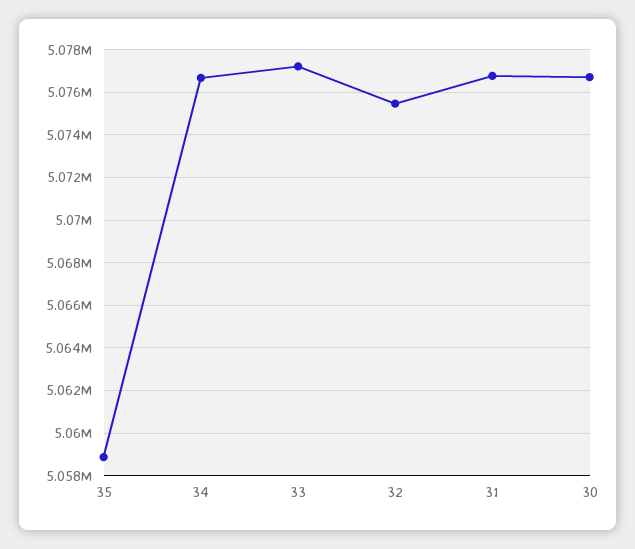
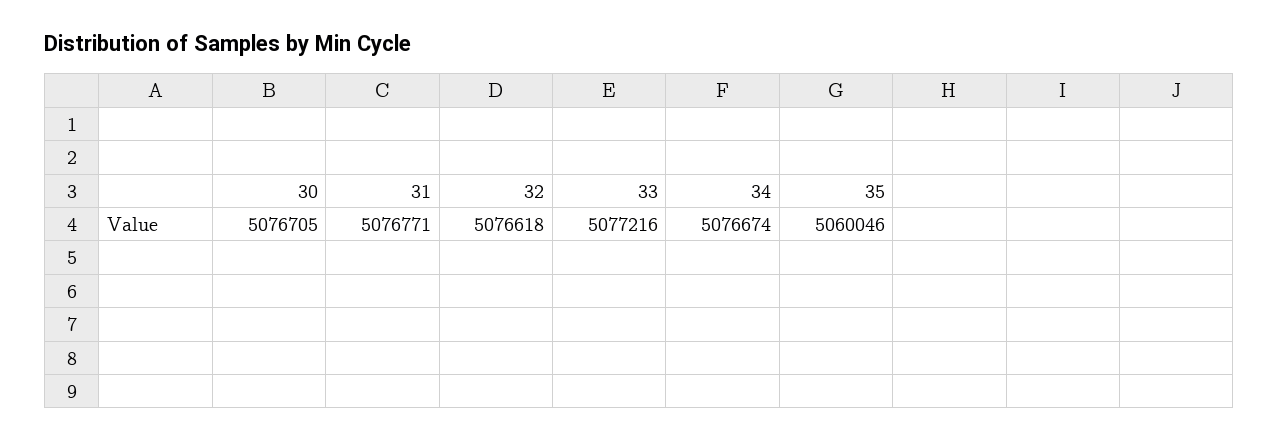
  {
-   "35": 5059000,
+   "35": 5060046,
    "34": 5076674,
    "33": 5077216,
-   "32": 5075500,
+   "32": 5076618,
    "31": 5076771,
    "30": 5076705
  }

